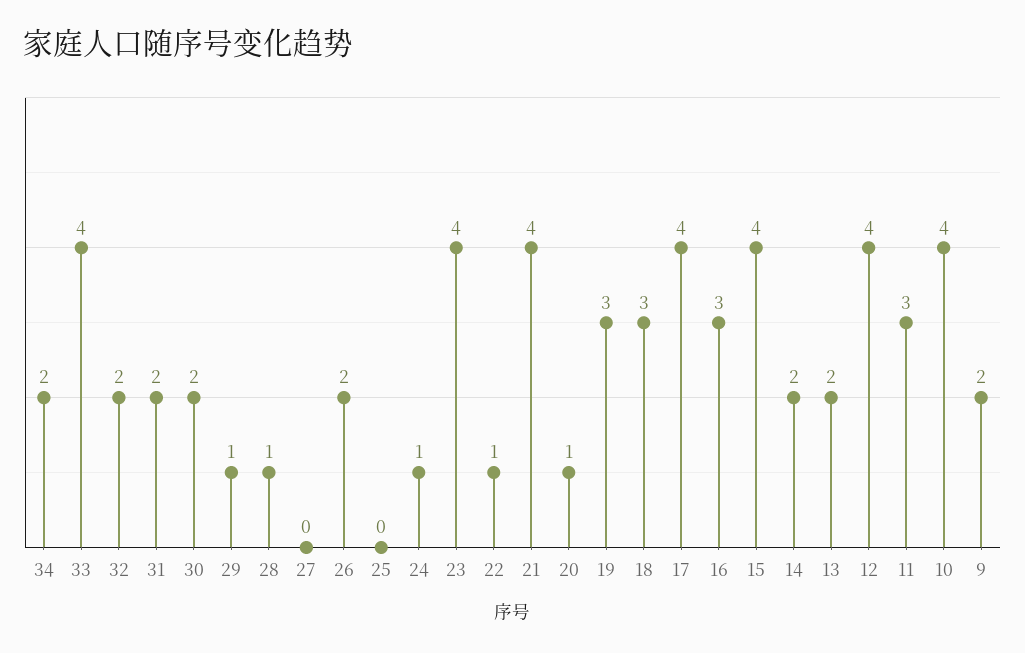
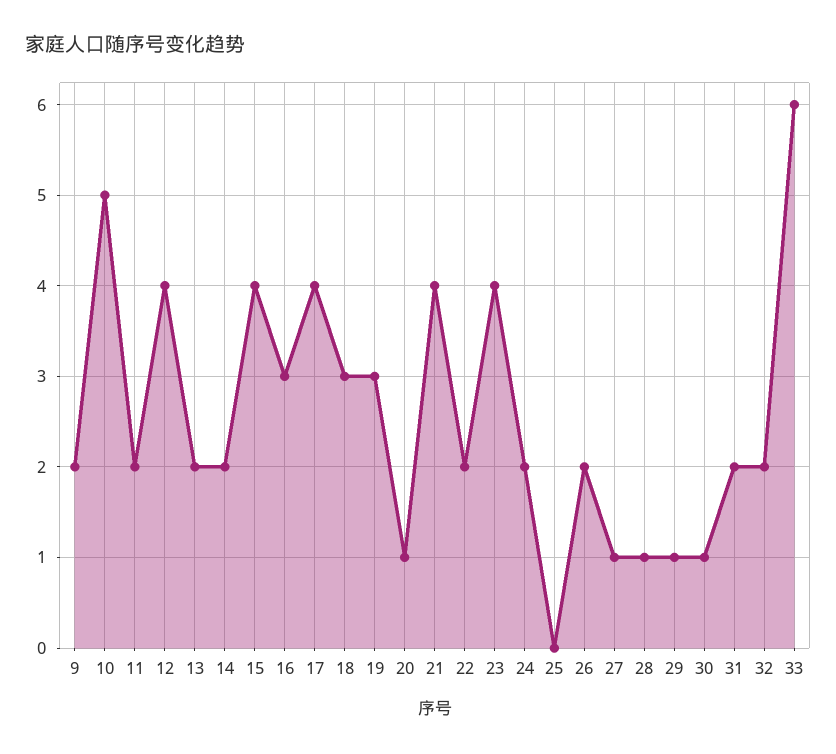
  {
-   "34": 2,
-   "33": 4,
+   "33": 6,
    "32": 2,
    "31": 2,
-   "30": 2,
+   "30": 1,
    "29": 1,
    "28": 1,
-   "27": 0,
+   "27": 1,
    "26": 2,
    "25": 0,
-   "24": 1,
+   "24": 2,
    "23": 4,
-   "22": 1,
+   "22": 2,
    "21": 4,
    "20": 1,
    "19": 3,
    "18": 3,
    "17": 4,
    "16": 3,
    "15": 4,
    "14": 2,
    "13": 2,
    "12": 4,
-   "11": 3,
+   "11": 2,
-   "10": 4,
+   "10": 5,
    "9": 2
  }

